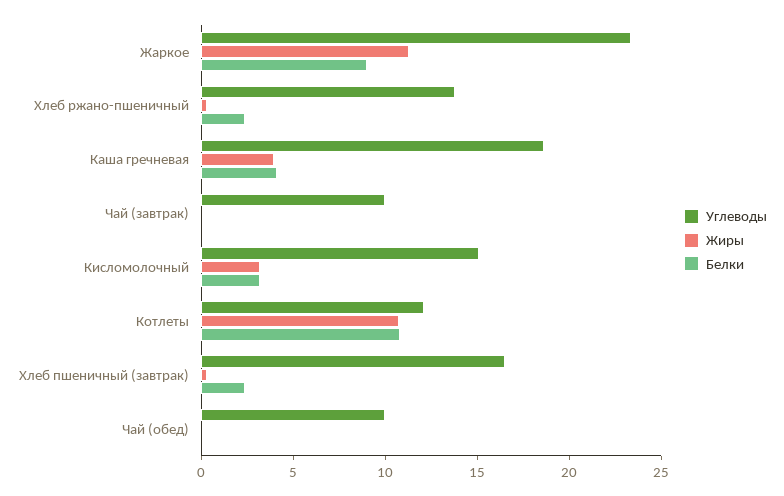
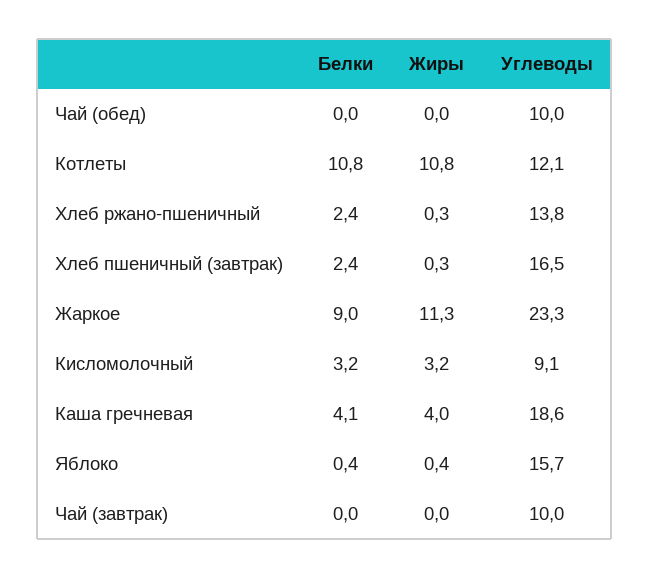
  {
    "Углеводы": {
      "Жаркое": 23.3,
      "Хлеб ржано-пшеничный": 13.8,
      "Каша гречневая": 18.6,
      "Чай (завтрак)": 10,
-     "Кисломолочный": 15,
+     "Кисломолочный": 9.1,
      "Котлеты": 12.1,
      "Хлеб пшеничный (завтрак)": 16.5,
-     "Чай (обед)": 10
+     "Чай (обед)": 10,
+     "Яблоко": 15.7
    },
    "Жиры": {
      "Жаркое": 11.3,
      "Хлеб ржано-пшеничный": 0.3,
      "Каша гречневая": 4,
      "Чай (завтрак)": 0,
      "Кисломолочный": 3.2,
      "Котлеты": 10.8,
      "Хлеб пшеничный (завтрак)": 0.3,
-     "Чай (обед)": 0
+     "Чай (обед)": 0,
+     "Яблоко": 0.4
    },
    "Белки": {
      "Жаркое": 9,
      "Хлеб ржано-пшеничный": 2.4,
      "Каша гречневая": 4.1,
      "Чай (завтрак)": 0,
      "Кисломолочный": 3.2,
      "Котлеты": 10.8,
      "Хлеб пшеничный (завтрак)": 2.4,
-     "Чай (обед)": 0
+     "Чай (обед)": 0,
+     "Яблоко": 0.4
    }
  }

